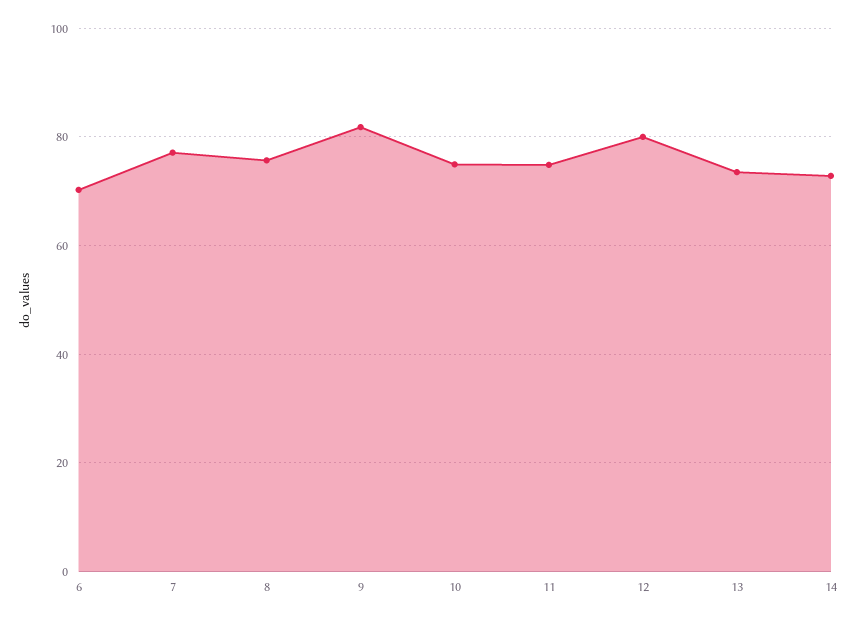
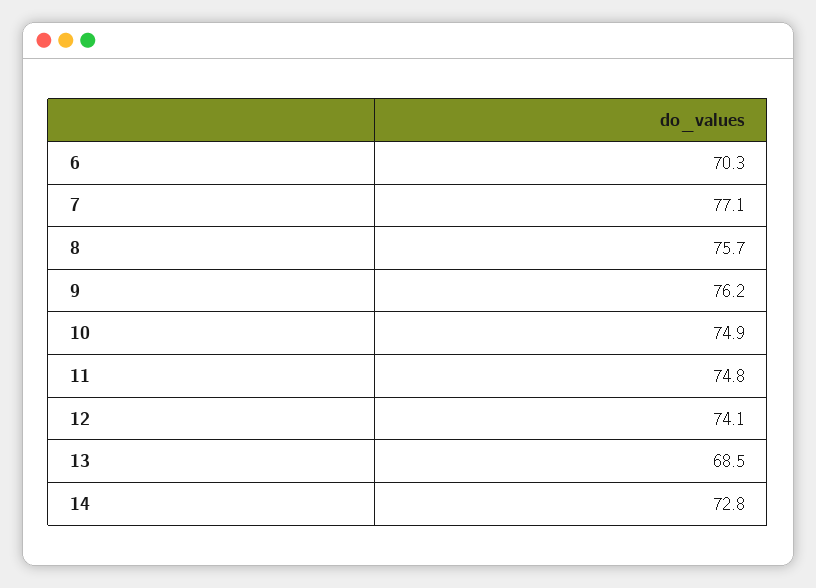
  {
    "6": 70.3,
    "7": 77.1,
    "8": 75.7,
-   "9": 82,
+   "9": 76.2,
    "10": 74.9,
    "11": 74.8,
-   "12": 80,
+   "12": 74.1,
-   "13": 74,
+   "13": 68.5,
    "14": 72.8
  }

